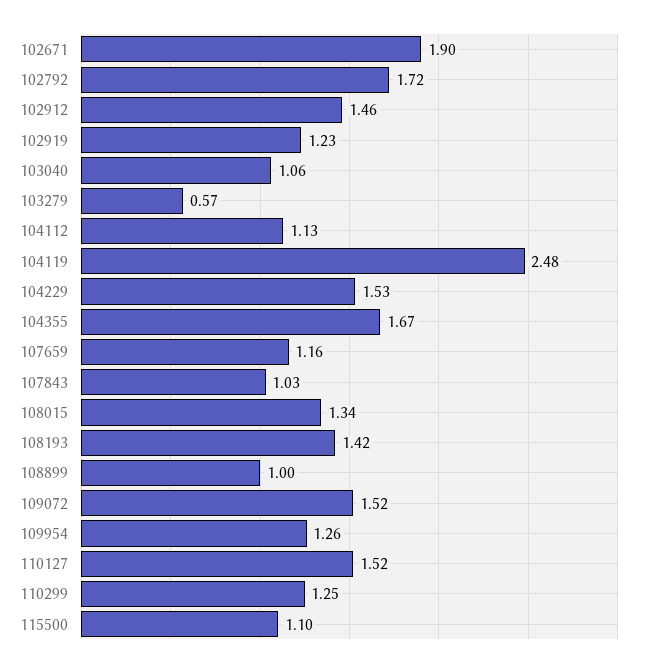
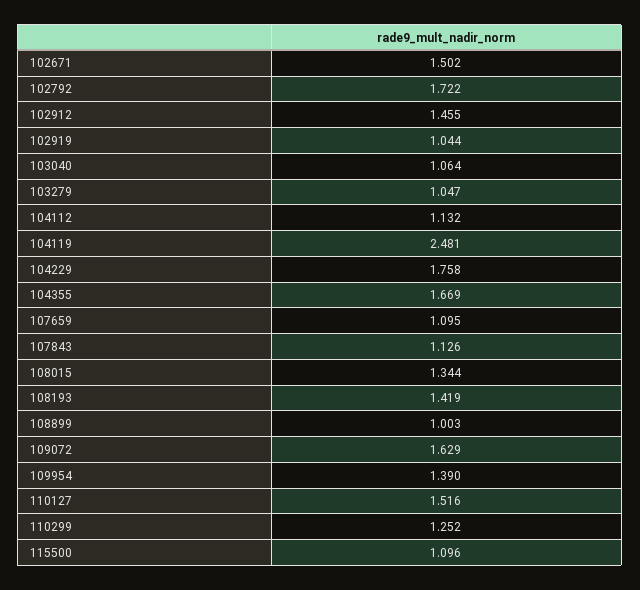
  {
-   "102671": 1.9,
+   "102671": 1.502,
    "102792": 1.722,
    "102912": 1.455,
-   "102919": 1.23,
+   "102919": 1.044,
    "103040": 1.064,
-   "103279": 0.57,
+   "103279": 1.047,
    "104112": 1.132,
    "104119": 2.481,
-   "104229": 1.53,
+   "104229": 1.758,
    "104355": 1.669,
-   "107659": 1.16,
+   "107659": 1.095,
-   "107843": 1.03,
+   "107843": 1.126,
    "108015": 1.344,
    "108193": 1.419,
    "108899": 1.003,
-   "109072": 1.52,
+   "109072": 1.629,
-   "109954": 1.26,
+   "109954": 1.39,
    "110127": 1.516,
    "110299": 1.252,
    "115500": 1.096
  }

